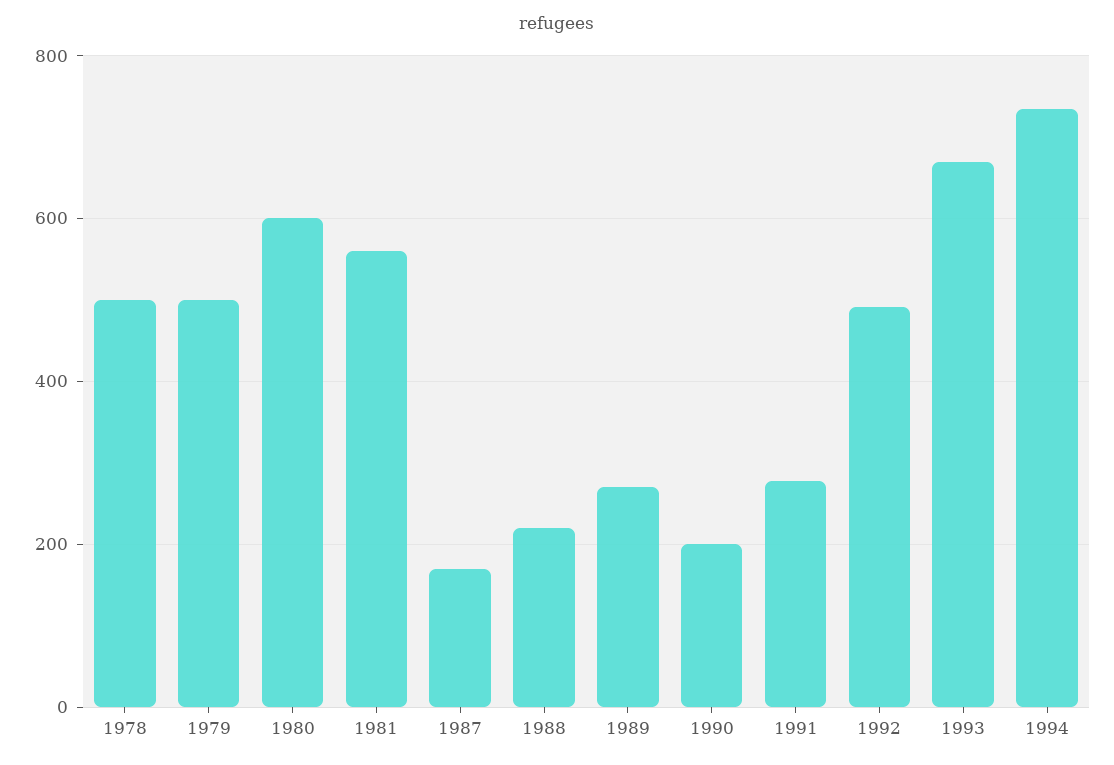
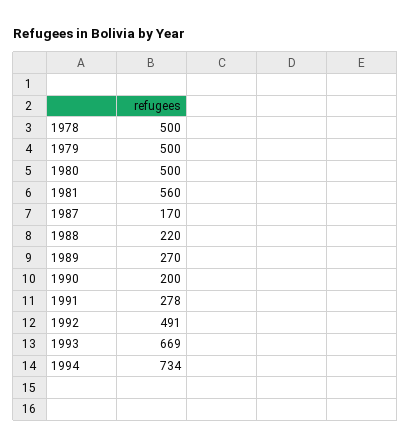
  {
    "1978": 500,
    "1979": 500,
-   "1980": 600,
+   "1980": 500,
    "1981": 560,
    "1987": 170,
    "1988": 220,
    "1989": 270,
    "1990": 200,
    "1991": 278,
    "1992": 491,
    "1993": 669,
    "1994": 734
  }

